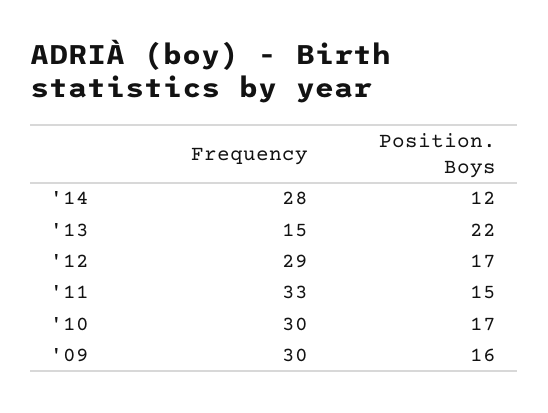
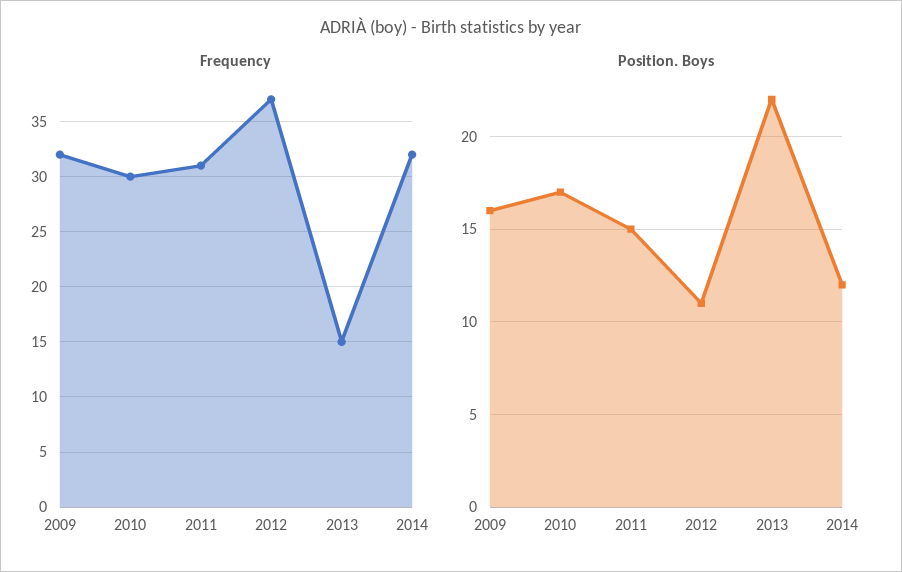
  {
    "Frequency": {
-     "'14": 28,
+     "'14": 32,
      "'13": 15,
-     "'12": 29,
+     "'12": 37,
-     "'11": 33,
+     "'11": 31,
      "'10": 30,
-     "'09": 30
+     "'09": 32
    },
    "Position. Boys": {
      "'14": 12,
      "'13": 22,
-     "'12": 17,
+     "'12": 11,
      "'11": 15,
      "'10": 17,
      "'09": 16
    }
  }

